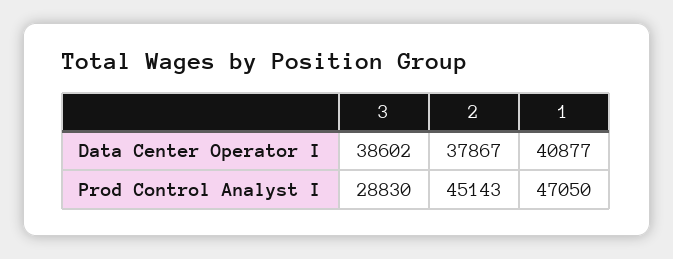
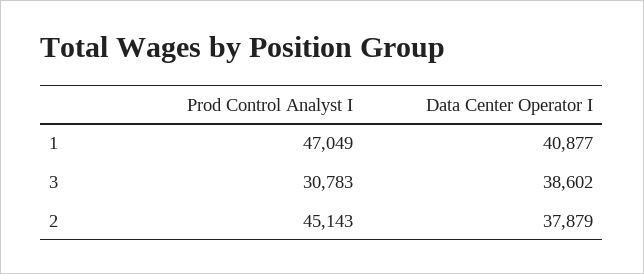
  {
    "3": {
      "Data Center Operator I": 38602,
-     "Prod Control Analyst I": 28830
+     "Prod Control Analyst I": 30783
    },
    "2": {
-     "Data Center Operator I": 37867,
+     "Data Center Operator I": 37879,
      "Prod Control Analyst I": 45143
    },
    "1": {
      "Data Center Operator I": 40877,
-     "Prod Control Analyst I": 47050
+     "Prod Control Analyst I": 47049
    }
  }

